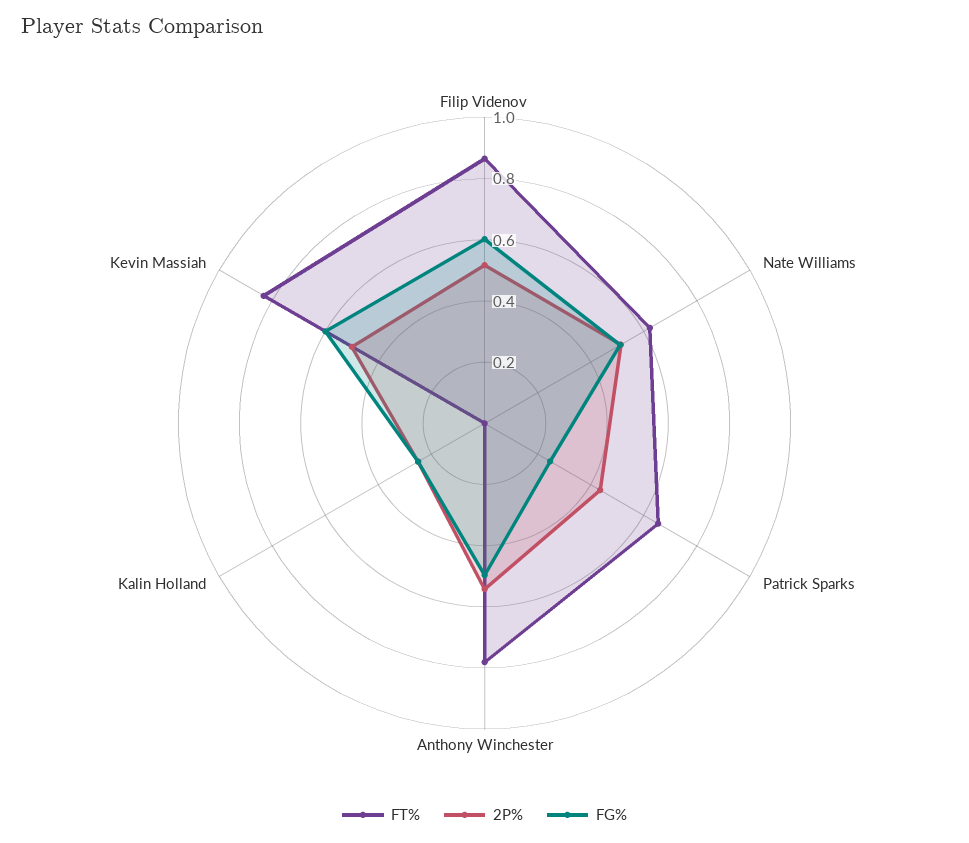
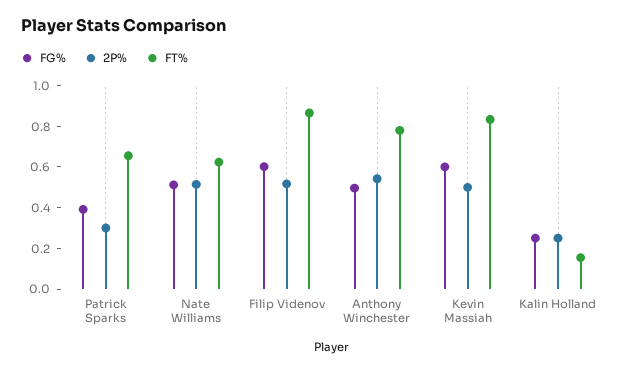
  {
    "FT%": {
      "Filip Videnov": 0.85,
      "Nate Williams": 0.6,
      "Patrick Sparks": 0.65,
      "Anthony Winchester": 0.8,
-     "Kalin Holland": 0,
+     "Kalin Holland": 0.15,
      "Kevin Massiah": 0.85
    },
    "2P%": {
      "Filip Videnov": 0.5,
      "Nate Williams": 0.5,
-     "Patrick Sparks": 0.45,
+     "Patrick Sparks": 0.3,
      "Anthony Winchester": 0.55,
      "Kalin Holland": 0.25,
      "Kevin Massiah": 0.5
    },
    "FG%": {
      "Filip Videnov": 0.6,
      "Nate Williams": 0.5,
-     "Patrick Sparks": 0.25,
+     "Patrick Sparks": 0.4,
      "Anthony Winchester": 0.5,
      "Kalin Holland": 0.25,
      "Kevin Massiah": 0.6
    }
  }

